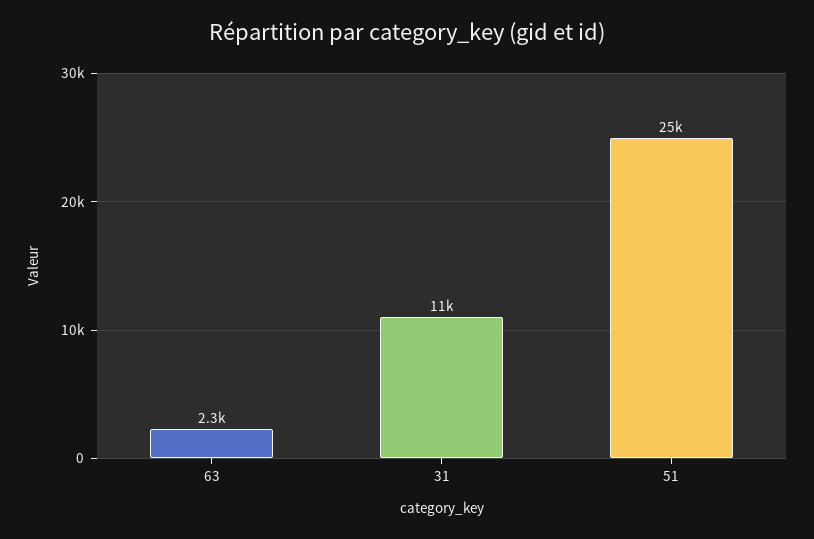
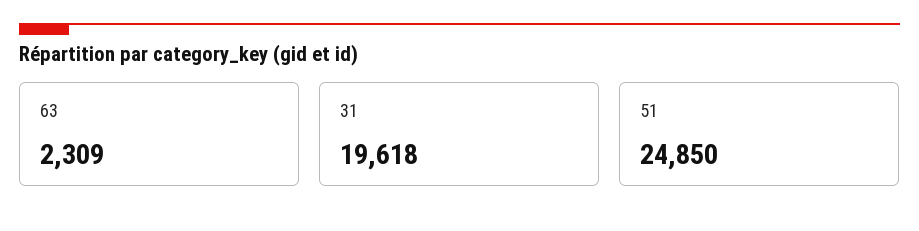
  {
    "63": 2309,
-   "31": 11000,
+   "31": 19618,
    "51": 24850
  }

